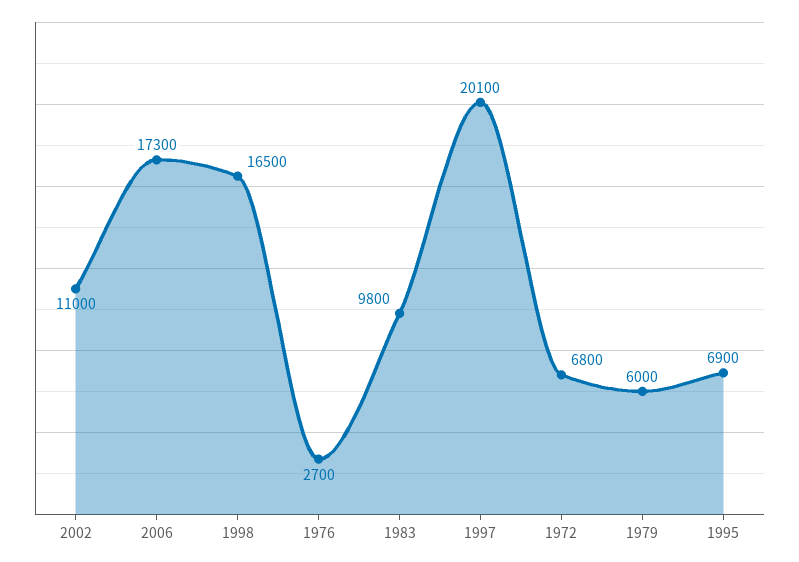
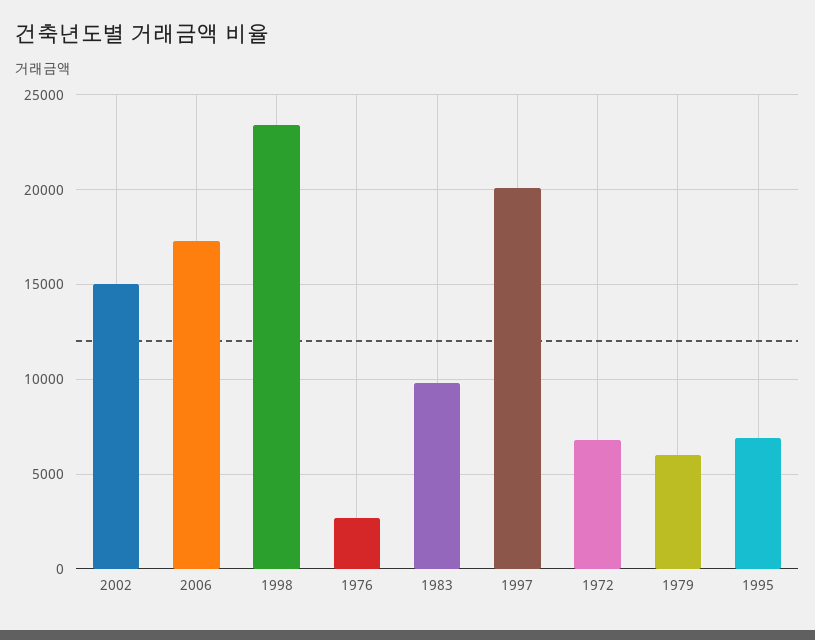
  {
-   "2002": 11000,
+   "2002": 15000,
    "2006": 17300,
-   "1998": 16500,
+   "1998": 23500,
    "1976": 2700,
    "1983": 9800,
    "1997": 20100,
    "1972": 6800,
    "1979": 6000,
    "1995": 6900
  }

